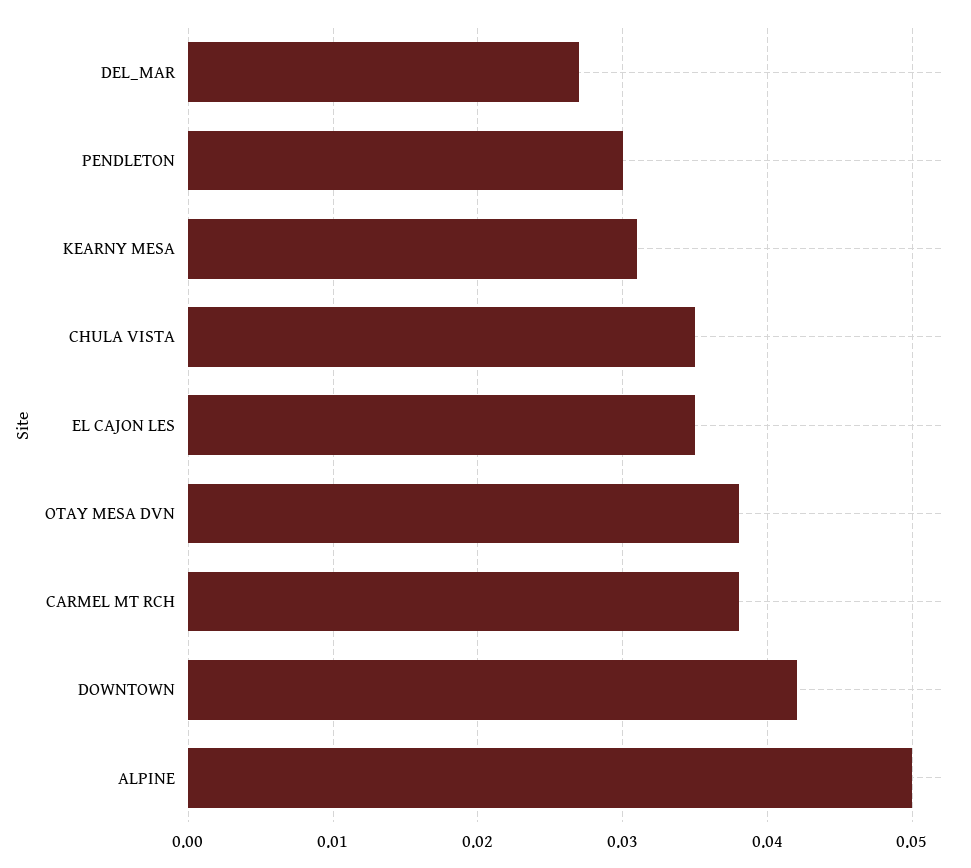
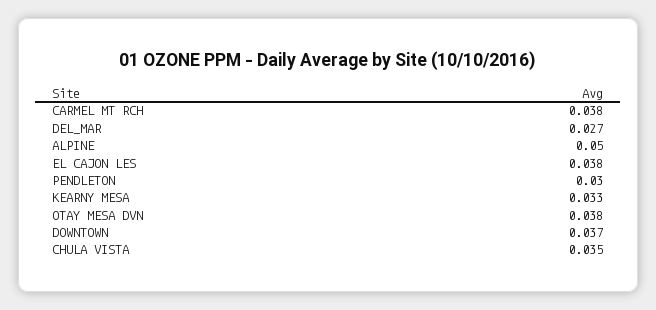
  {
    "DEL_MAR": 0.027,
    "PENDLETON": 0.03,
-   "KEARNY MESA": 0.031,
+   "KEARNY MESA": 0.033,
    "CHULA VISTA": 0.035,
-   "EL CAJON LES": 0.035,
+   "EL CAJON LES": 0.038,
    "OTAY MESA DVN": 0.038,
    "CARMEL MT RCH": 0.038,
-   "DOWNTOWN": 0.042,
+   "DOWNTOWN": 0.037,
    "ALPINE": 0.05
  }

